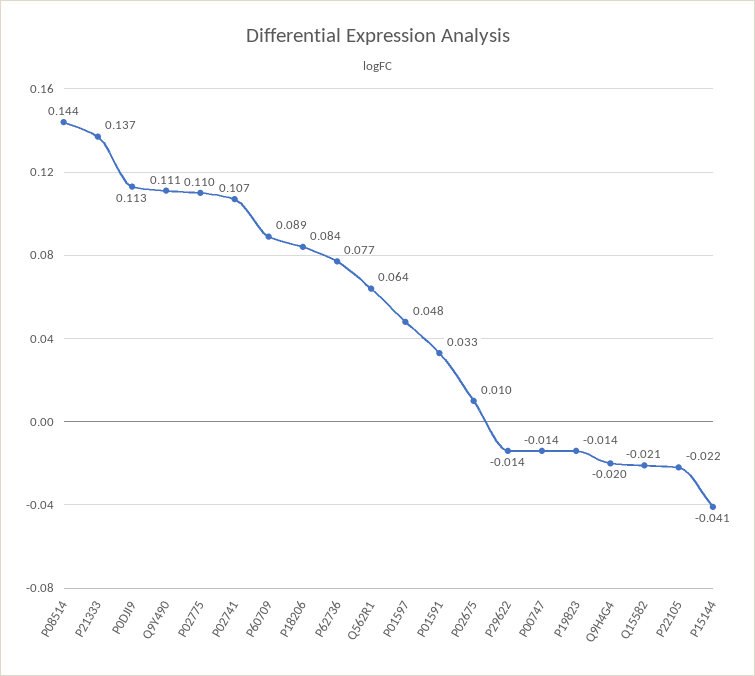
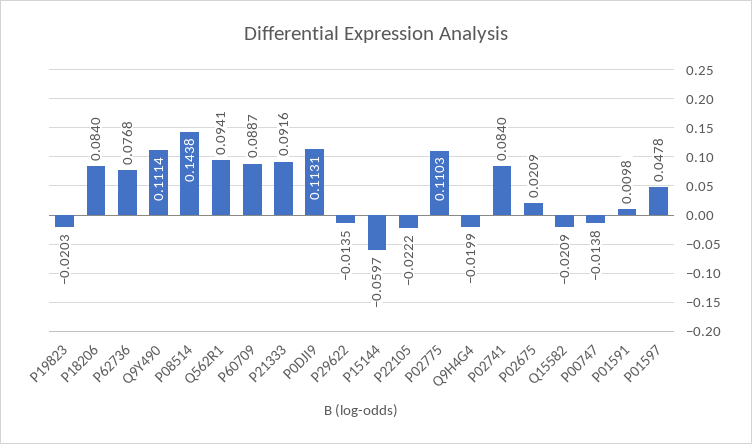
  {
    "P08514": 0.1438,
-   "P21333": 0.137,
+   "P21333": 0.0916,
    "P0DJI9": 0.1131,
    "Q9Y490": 0.1114,
    "P02775": 0.1103,
-   "P02741": 0.107,
+   "P02741": 0.084,
    "P60709": 0.0887,
    "P18206": 0.084,
    "P62736": 0.0768,
-   "Q562R1": 0.064,
+   "Q562R1": 0.0941,
    "P01597": 0.0478,
-   "P01591": 0.033,
+   "P01591": 0.0098,
-   "P02675": 0.01,
+   "P02675": 0.0209,
    "P29622": -0.0135,
    "P00747": -0.0138,
-   "P19823": -0.014,
+   "P19823": -0.0203,
    "Q9H4G4": -0.0199,
    "Q15582": -0.0209,
    "P22105": -0.0222,
-   "P15144": -0.041
+   "P15144": -0.0597
  }

